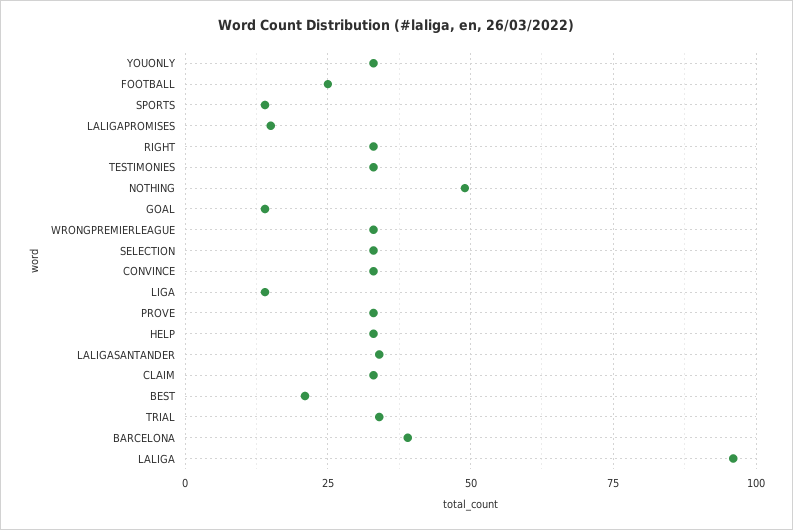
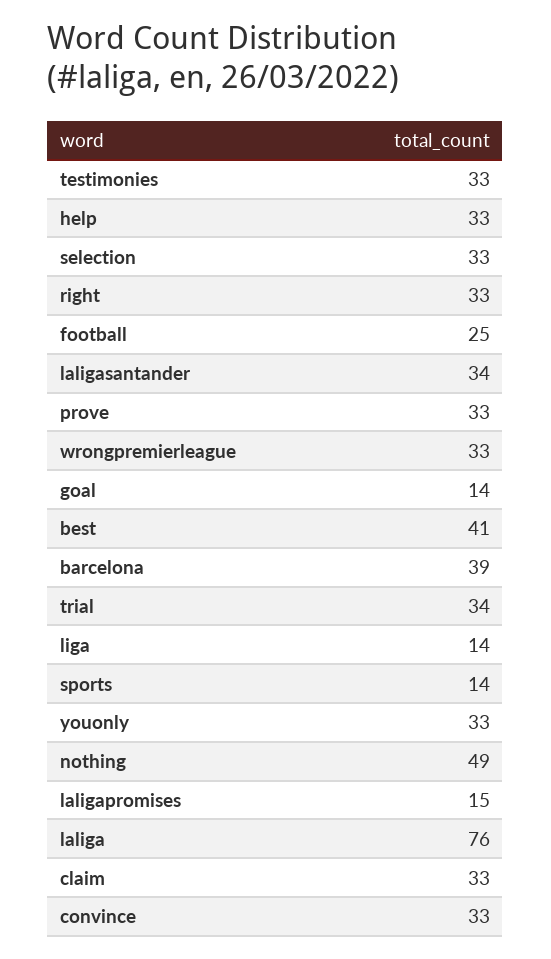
  {
    "YOUONLY": 33,
    "FOOTBALL": 25,
    "SPORTS": 14,
    "LALIGAPROMISES": 15,
    "RIGHT": 33,
    "TESTIMONIES": 33,
    "NOTHING": 49,
    "GOAL": 14,
    "WRONGPREMIERLEAGUE": 33,
    "SELECTION": 33,
    "CONVINCE": 33,
    "LIGA": 14,
    "PROVE": 33,
    "HELP": 33,
    "LALIGASANTANDER": 34,
    "CLAIM": 33,
-   "BEST": 20,
+   "BEST": 41,
    "TRIAL": 34,
    "BARCELONA": 39,
-   "LALIGA": 95
+   "LALIGA": 76
  }

